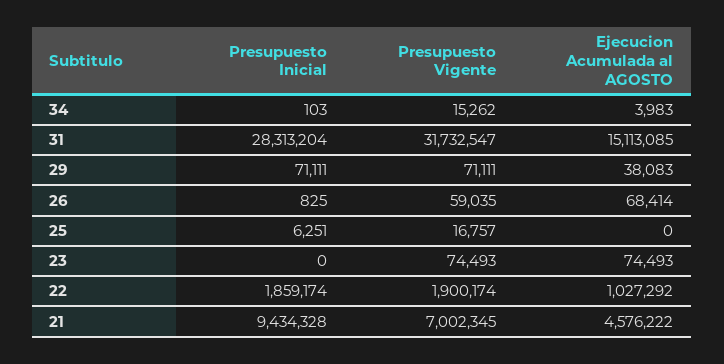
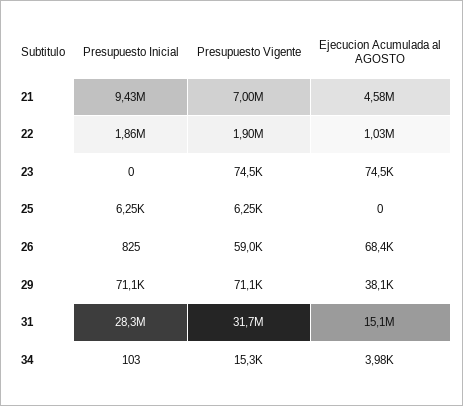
  {
    "Presupuesto Inicial": {
      "34": 103,
      "31": 28313204,
      "29": 71111,
      "26": 825,
      "25": 6251,
      "23": 0,
      "22": 1859174,
      "21": 9434328
    },
    "Presupuesto Vigente": {
      "34": 15262,
      "31": 31732547,
      "29": 71111,
      "26": 59035,
-     "25": 16757,
+     "25": 6250,
      "23": 74493,
      "22": 1900174,
      "21": 7002345
    },
    "Ejecucion Acumulada al AGOSTO": {
      "34": 3983,
      "31": 15113085,
      "29": 38083,
      "26": 68414,
      "25": 0,
      "23": 74493,
      "22": 1027292,
      "21": 4576222
    }
  }

